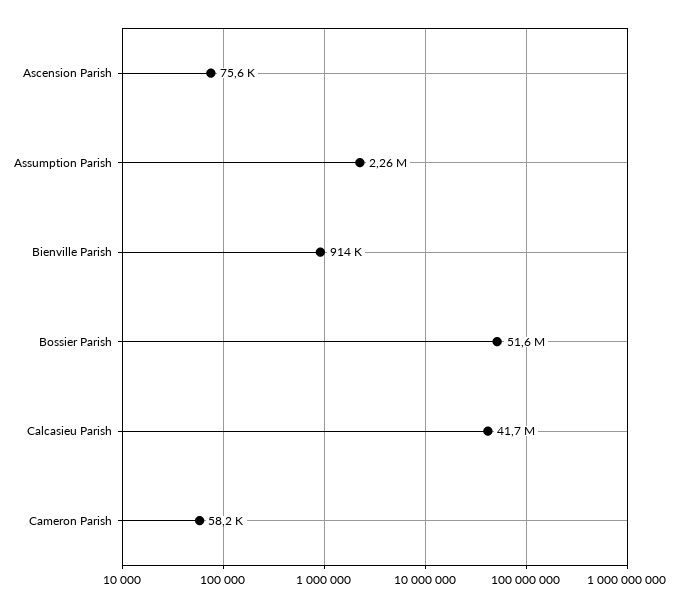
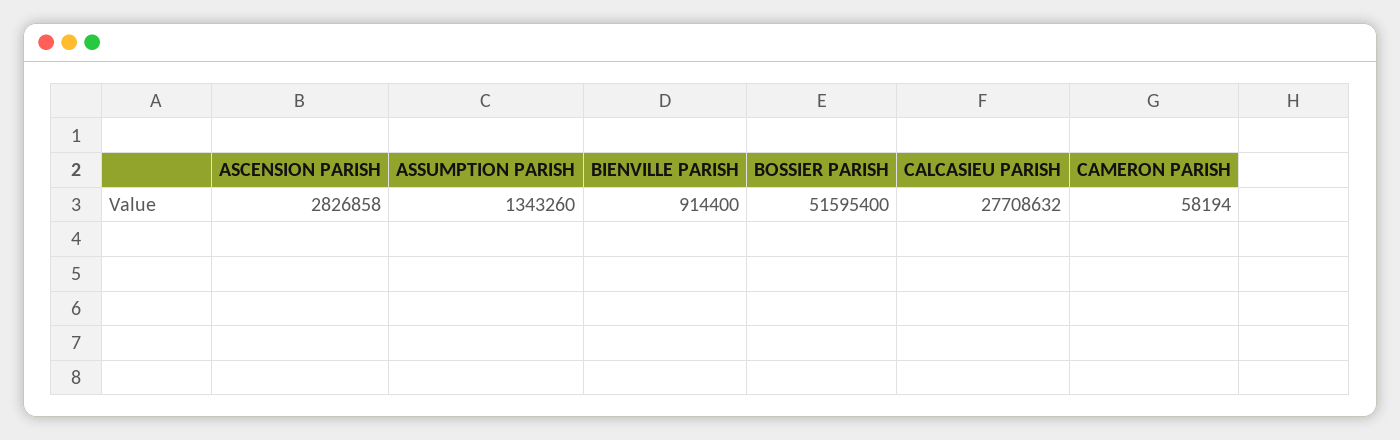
  {
-   "Ascension Parish": 75600,
+   "Ascension Parish": 2826858,
-   "Assumption Parish": 2260000,
+   "Assumption Parish": 1343260,
    "Bienville Parish": 914400,
    "Bossier Parish": 51595400,
-   "Calcasieu Parish": 41700000,
+   "Calcasieu Parish": 27708632,
    "Cameron Parish": 58194
  }

